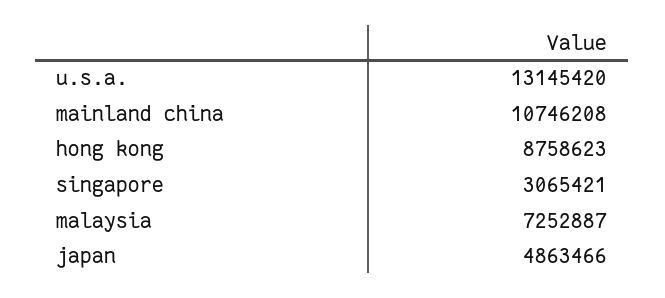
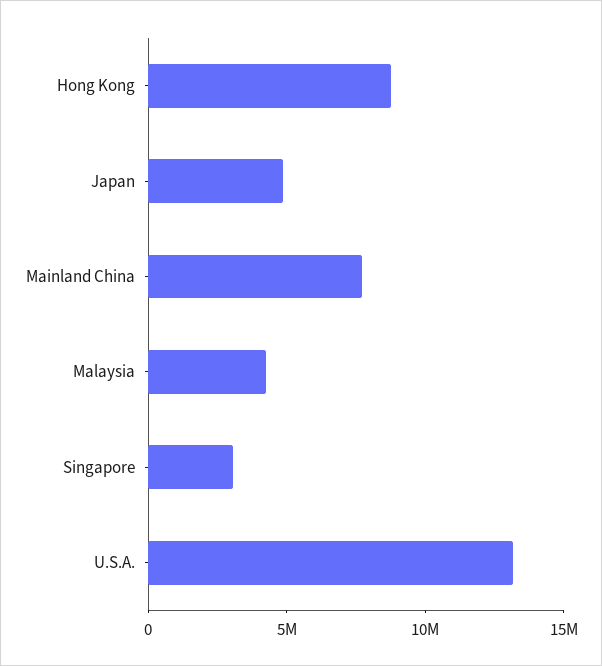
  {
    "u.s.a.": 13145420,
-   "mainland china": 10746208,
+   "mainland china": 8000000,
    "hong kong": 8758623,
    "singapore": 3065421,
-   "malaysia": 7252887,
+   "malaysia": 4000000,
    "japan": 4863466
  }

